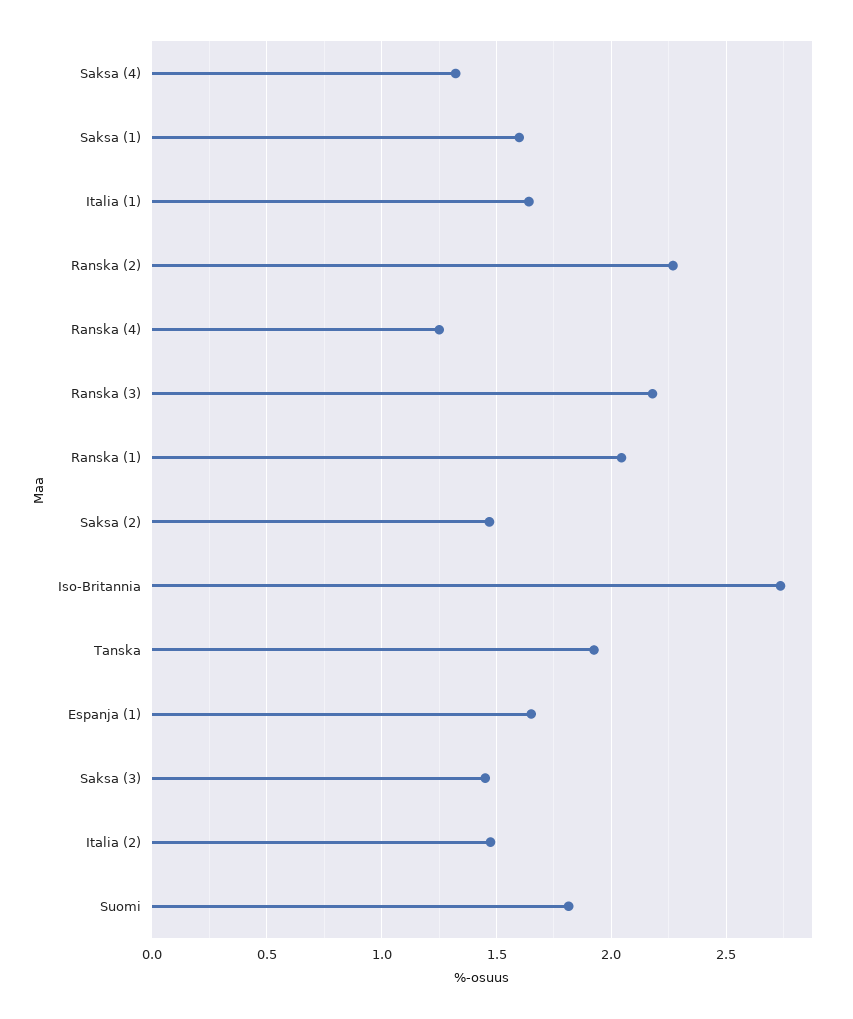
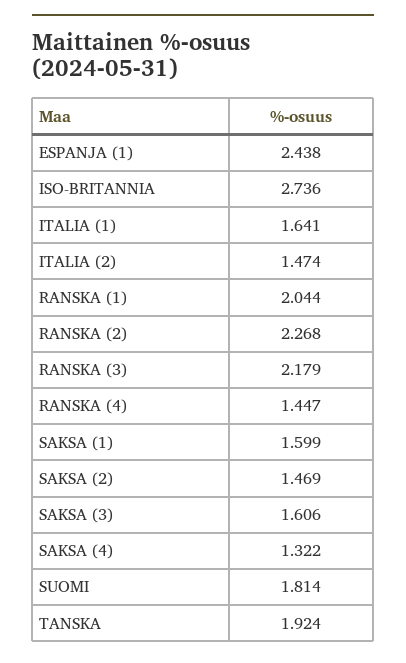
  {
    "Saksa (4)": 1.322,
    "Saksa (1)": 1.599,
    "Italia (1)": 1.641,
    "Ranska (2)": 2.268,
-   "Ranska (4)": 1.25,
+   "Ranska (4)": 1.447,
    "Ranska (3)": 2.179,
    "Ranska (1)": 2.044,
    "Saksa (2)": 1.469,
    "Iso-Britannia": 2.736,
    "Tanska": 1.924,
-   "Espanja (1)": 1.65,
+   "Espanja (1)": 2.438,
-   "Saksa (3)": 1.45,
+   "Saksa (3)": 1.606,
    "Italia (2)": 1.474,
    "Suomi": 1.814
  }

